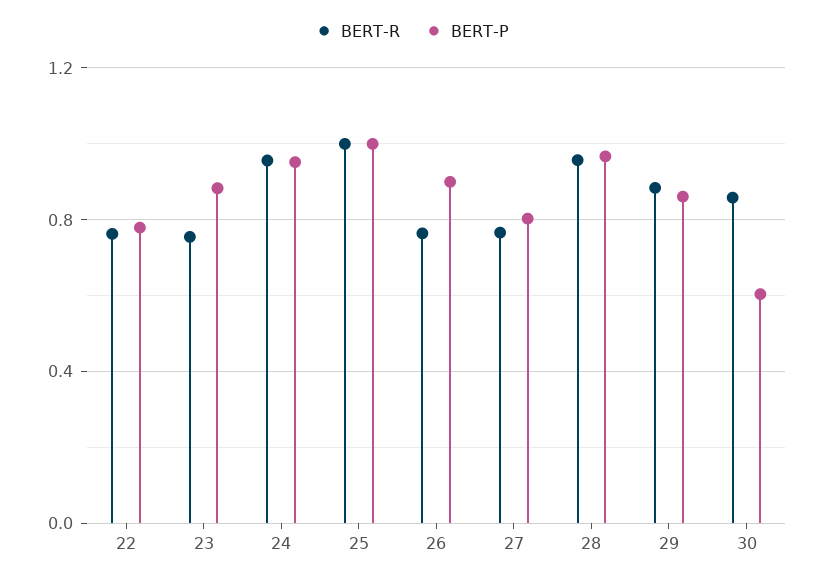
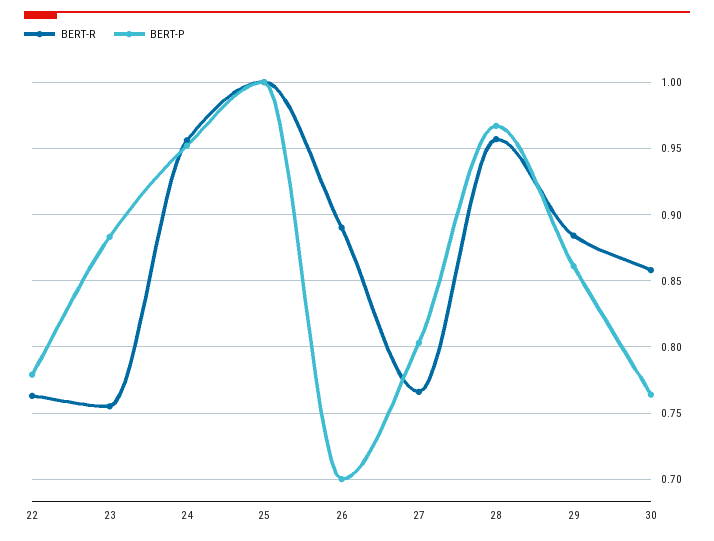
  {
    "BERT-R": {
      "22": 0.765,
      "23": 0.755,
      "24": 0.955,
      "25": 1,
-     "26": 0.75,
+     "26": 0.89,
      "27": 0.765,
      "28": 0.955,
      "29": 0.885,
      "30": 0.86
    },
    "BERT-P": {
      "22": 0.78,
      "23": 0.885,
      "24": 0.95,
      "25": 1,
-     "26": 0.9,
+     "26": 0.7,
      "27": 0.805,
      "28": 0.965,
      "29": 0.86,
-     "30": 0.6
+     "30": 0.765
    }
  }

